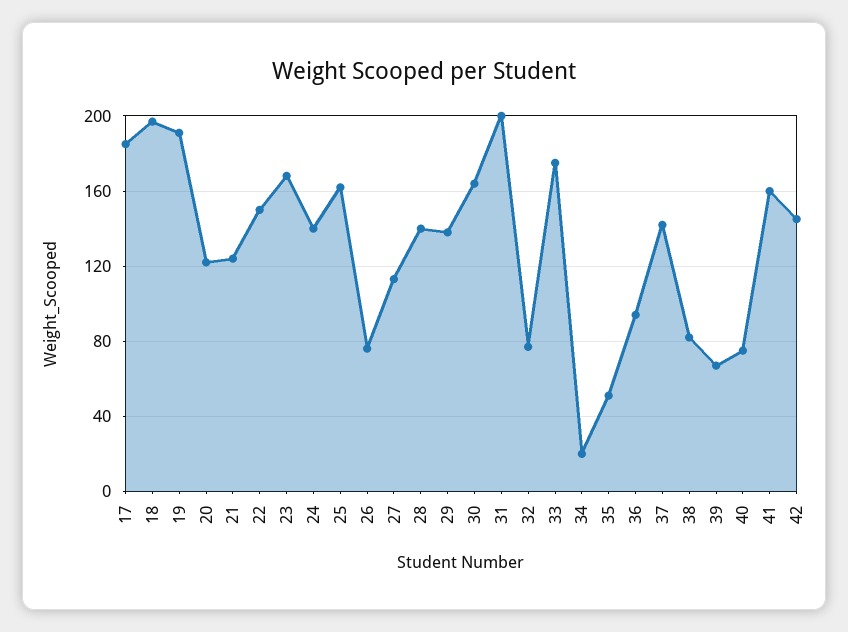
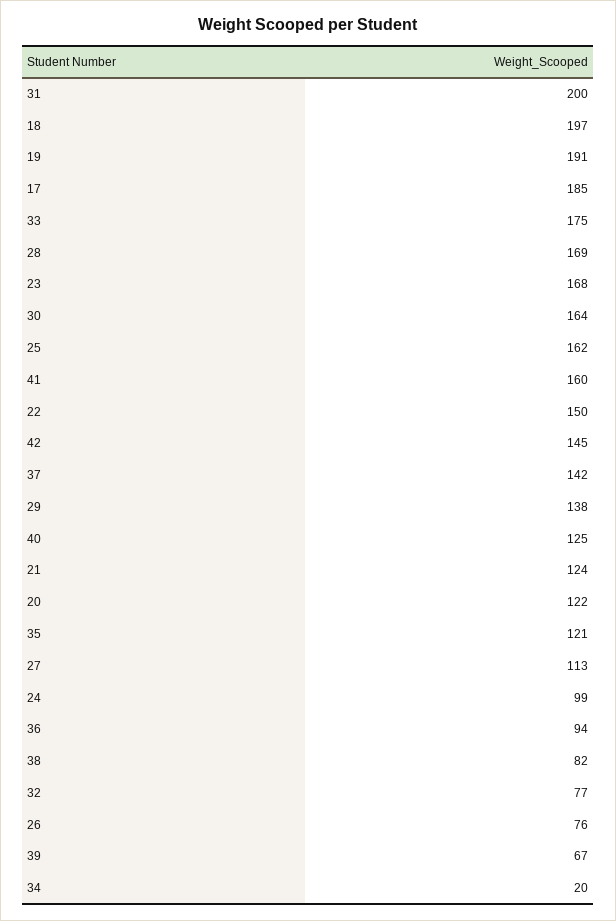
  {
    "17": 185,
    "18": 197,
    "19": 191,
    "20": 122,
    "21": 124,
    "22": 150,
    "23": 168,
-   "24": 140,
+   "24": 99,
    "25": 162,
    "26": 76,
    "27": 113,
-   "28": 140,
+   "28": 169,
    "29": 138,
    "30": 164,
    "31": 200,
    "32": 77,
    "33": 175,
    "34": 20,
-   "35": 50,
+   "35": 121,
    "36": 94,
    "37": 142,
    "38": 82,
    "39": 67,
-   "40": 75,
+   "40": 125,
    "41": 160,
    "42": 145
  }

